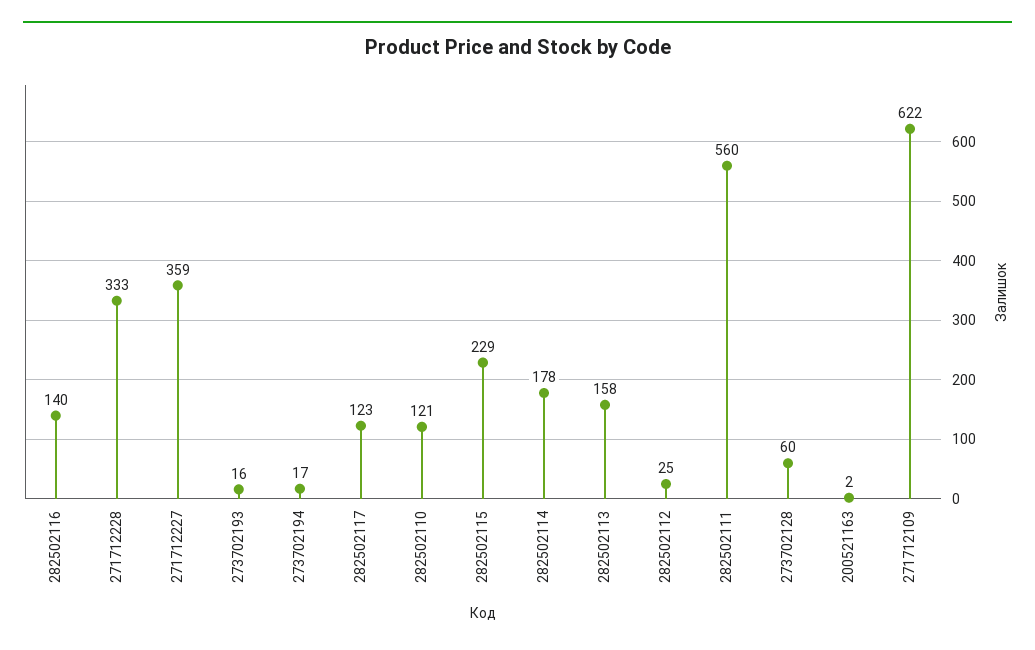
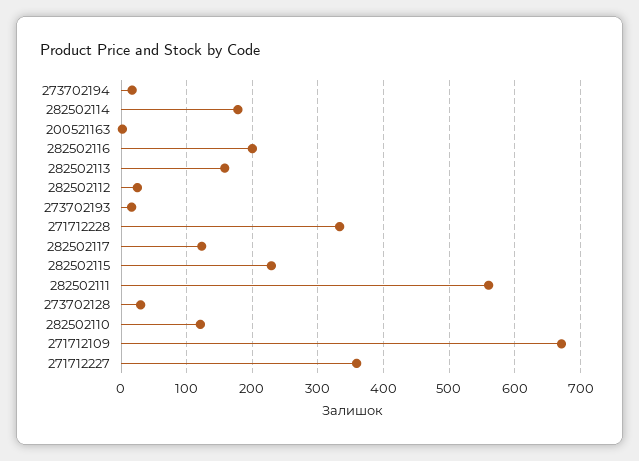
  {
-   "282502116": 140,
+   "282502116": 200,
    "271712228": 333,
    "271712227": 359,
    "273702193": 16,
    "273702194": 17,
    "282502117": 123,
    "282502110": 121,
    "282502115": 229,
    "282502114": 178,
    "282502113": 158,
    "282502112": 25,
    "282502111": 560,
-   "273702128": 60,
+   "273702128": 30,
    "200521163": 2,
-   "271712109": 622
+   "271712109": 670
  }

